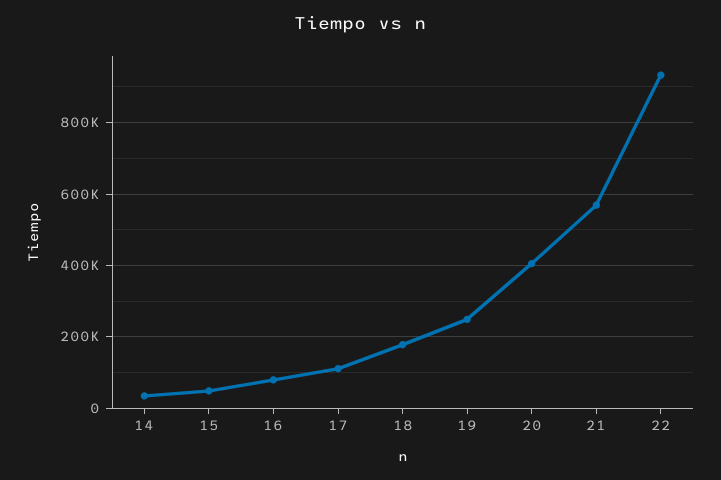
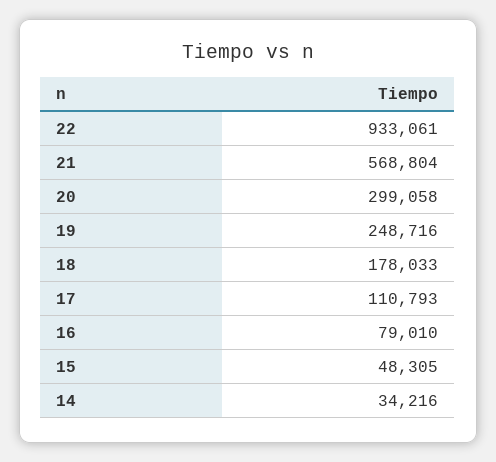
  {
    "14": 34216,
    "15": 48305,
    "16": 79010,
    "17": 110793,
    "18": 178033,
    "19": 248716,
-   "20": 400000,
+   "20": 299058,
    "21": 568804,
    "22": 933061
  }

